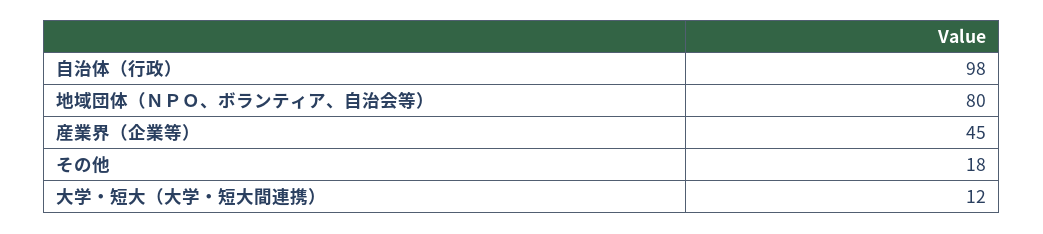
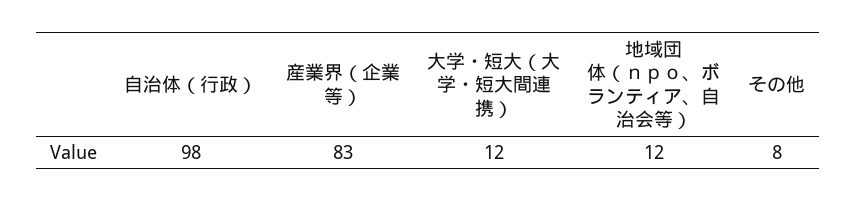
  {
    "自治体（行政）": 98,
-   "地域団体（ＮＰＯ、ボランティア、自治会等）": 80,
+   "地域団体（ＮＰＯ、ボランティア、自治会等）": 12,
-   "産業界（企業等）": 45,
+   "産業界（企業等）": 83,
-   "その他": 18,
+   "その他": 8,
    "大学・短大（大学・短大間連携）": 12
  }

